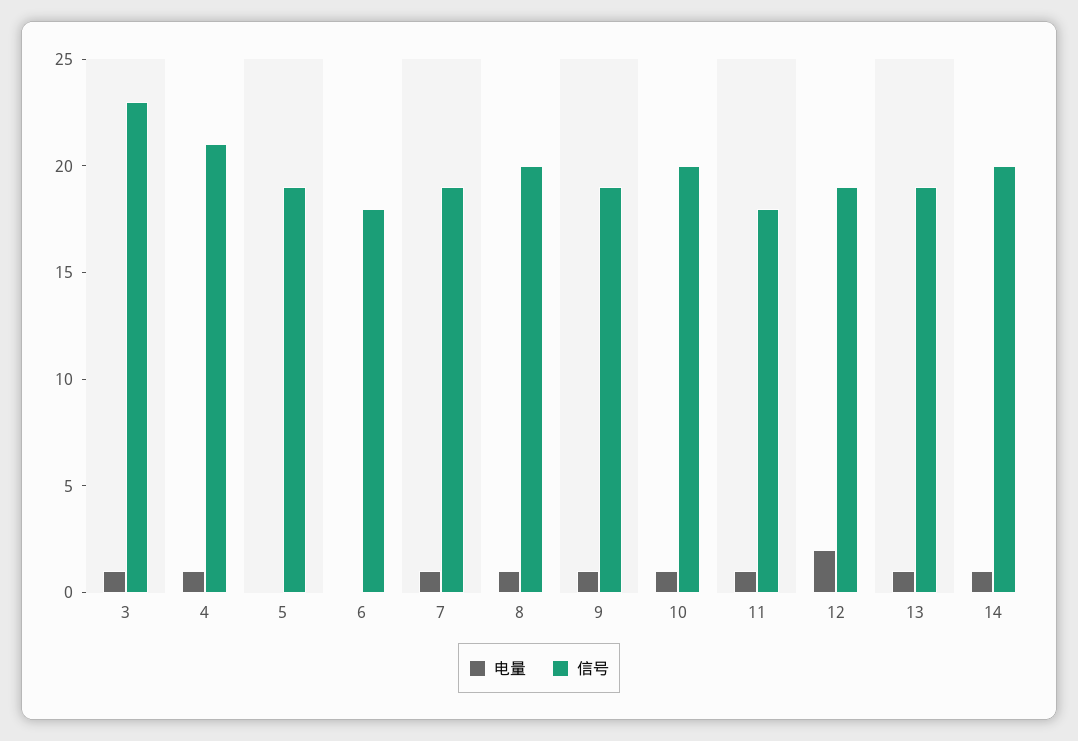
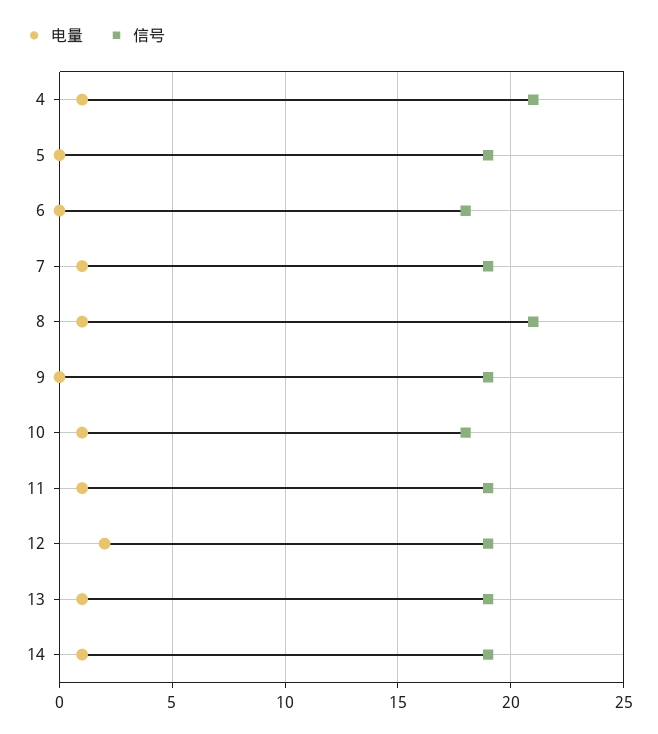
  {
    "电量": {
-     "3": 1,
      "4": 1,
      "5": 0,
      "6": 0,
      "7": 1,
      "8": 1,
-     "9": 1,
+     "9": 0,
      "10": 1,
      "11": 1,
      "12": 2,
      "13": 1,
      "14": 1
    },
    "信号": {
-     "3": 23,
      "4": 21,
      "5": 19,
      "6": 18,
      "7": 19,
-     "8": 20,
+     "8": 21,
      "9": 19,
-     "10": 20,
+     "10": 18,
-     "11": 18,
+     "11": 19,
      "12": 19,
      "13": 19,
-     "14": 20
+     "14": 19
    }
  }

